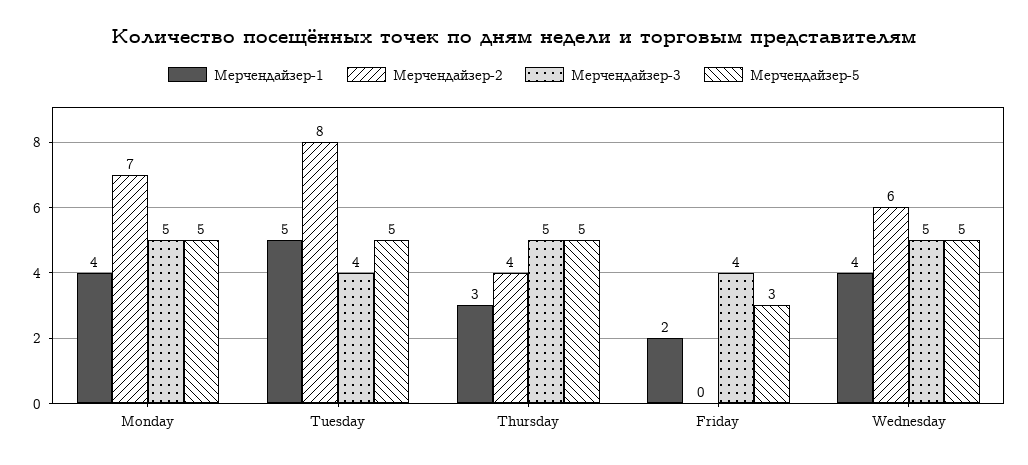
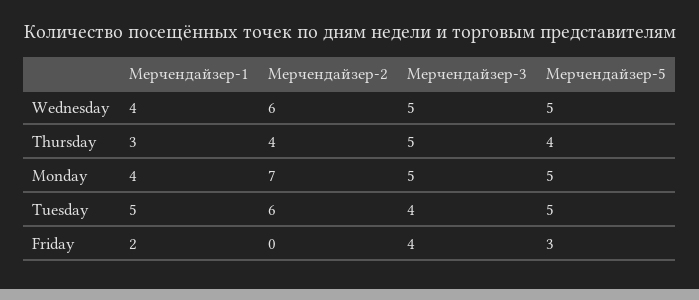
  {
    "Мерчендайзер-1": {
      "Monday": 4,
      "Tuesday": 5,
      "Thursday": 3,
      "Friday": 2,
      "Wednesday": 4
    },
    "Мерчендайзер-2": {
      "Monday": 7,
-     "Tuesday": 8,
+     "Tuesday": 6,
      "Thursday": 4,
      "Friday": 0,
      "Wednesday": 6
    },
    "Мерчендайзер-3": {
      "Monday": 5,
      "Tuesday": 4,
      "Thursday": 5,
      "Friday": 4,
      "Wednesday": 5
    },
    "Мерчендайзер-5": {
      "Monday": 5,
      "Tuesday": 5,
-     "Thursday": 5,
+     "Thursday": 4,
      "Friday": 3,
      "Wednesday": 5
    }
  }

